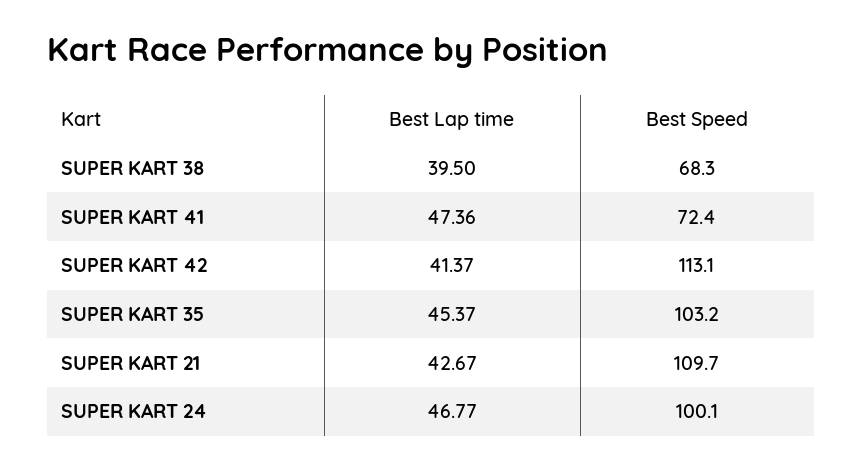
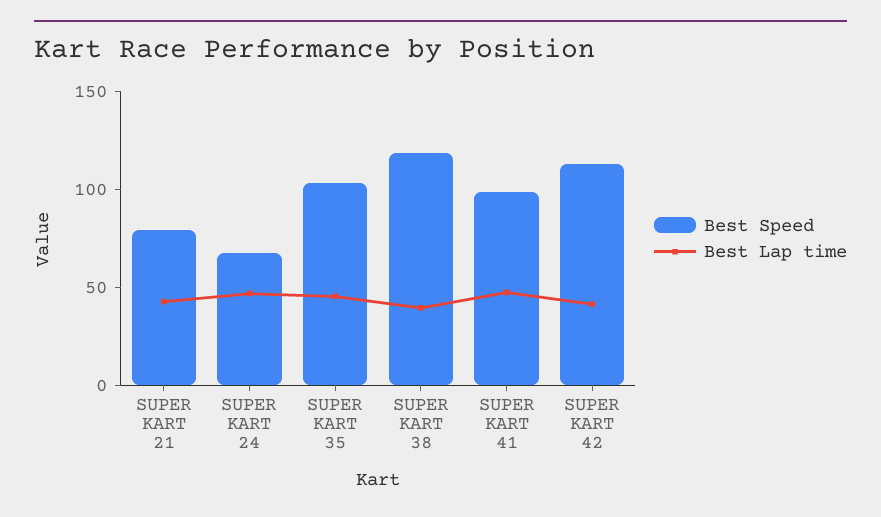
  {
    "Best Lap time": {
      "SUPER KART 38": 39.5,
      "SUPER KART 41": 47.36,
      "SUPER KART 42": 41.37,
      "SUPER KART 35": 45.37,
      "SUPER KART 21": 42.67,
      "SUPER KART 24": 46.77
    },
    "Best Speed": {
-     "SUPER KART 38": 68.3,
+     "SUPER KART 38": 120,
-     "SUPER KART 41": 72.4,
+     "SUPER KART 41": 100,
      "SUPER KART 42": 113.1,
      "SUPER KART 35": 103.2,
-     "SUPER KART 21": 109.7,
+     "SUPER KART 21": 80,
-     "SUPER KART 24": 100.1
+     "SUPER KART 24": 70
    }
  }

